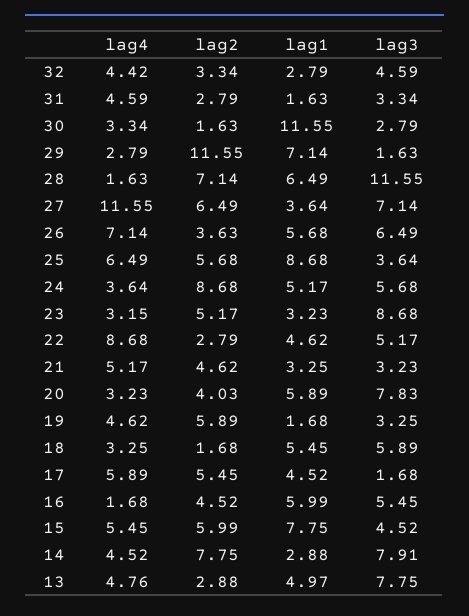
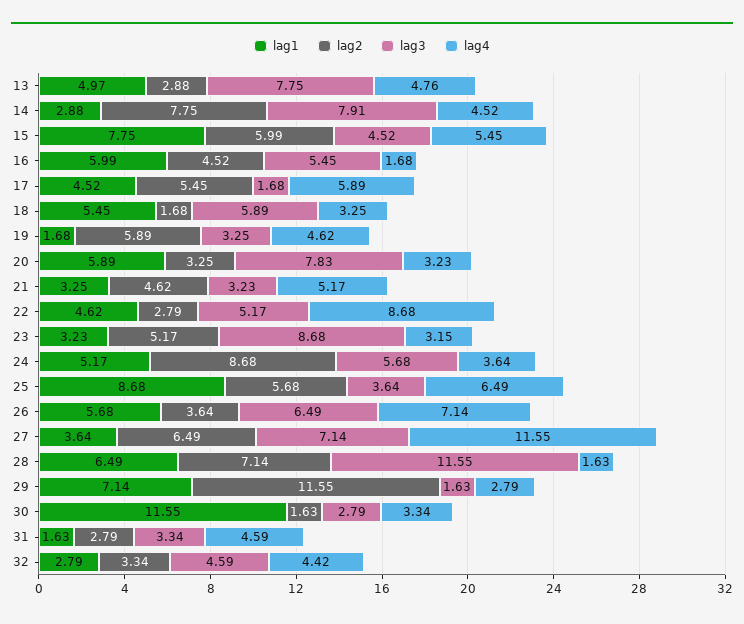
  {
    "lag4": {
      "32": 4.42,
      "31": 4.59,
      "30": 3.34,
      "29": 2.79,
      "28": 1.63,
      "27": 11.55,
      "26": 7.14,
      "25": 6.49,
      "24": 3.64,
      "23": 3.15,
      "22": 8.68,
      "21": 5.17,
      "20": 3.23,
      "19": 4.62,
      "18": 3.25,
      "17": 5.89,
      "16": 1.68,
      "15": 5.45,
      "14": 4.52,
      "13": 4.76
    },
    "lag2": {
      "32": 3.34,
      "31": 2.79,
      "30": 1.63,
      "29": 11.55,
      "28": 7.14,
      "27": 6.49,
-     "26": 3.63,
+     "26": 3.64,
      "25": 5.68,
      "24": 8.68,
      "23": 5.17,
      "22": 2.79,
      "21": 4.62,
-     "20": 4.03,
+     "20": 3.25,
      "19": 5.89,
      "18": 1.68,
      "17": 5.45,
      "16": 4.52,
      "15": 5.99,
      "14": 7.75,
      "13": 2.88
    },
    "lag1": {
      "32": 2.79,
      "31": 1.63,
      "30": 11.55,
      "29": 7.14,
      "28": 6.49,
      "27": 3.64,
      "26": 5.68,
      "25": 8.68,
      "24": 5.17,
      "23": 3.23,
      "22": 4.62,
      "21": 3.25,
      "20": 5.89,
      "19": 1.68,
      "18": 5.45,
      "17": 4.52,
      "16": 5.99,
      "15": 7.75,
      "14": 2.88,
      "13": 4.97
    },
    "lag3": {
      "32": 4.59,
      "31": 3.34,
      "30": 2.79,
      "29": 1.63,
      "28": 11.55,
      "27": 7.14,
      "26": 6.49,
      "25": 3.64,
      "24": 5.68,
      "23": 8.68,
      "22": 5.17,
      "21": 3.23,
      "20": 7.83,
      "19": 3.25,
      "18": 5.89,
      "17": 1.68,
      "16": 5.45,
      "15": 4.52,
      "14": 7.91,
      "13": 7.75
    }
  }

